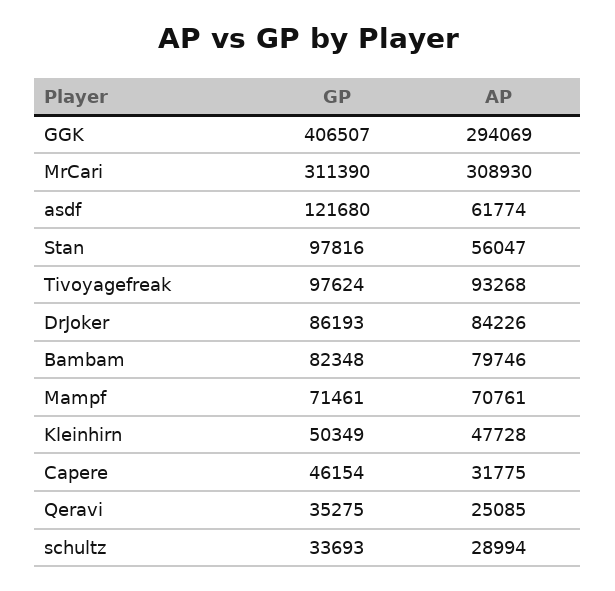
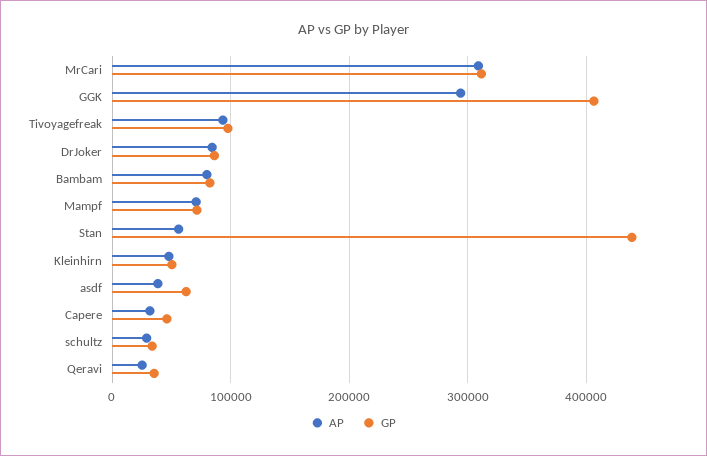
  {
    "GP": {
      "GGK": 406507,
      "MrCari": 311390,
-     "asdf": 121680,
+     "asdf": 60000,
-     "Stan": 97816,
+     "Stan": 440000,
      "Tivoyagefreak": 97624,
      "DrJoker": 86193,
      "Bambam": 82348,
      "Mampf": 71461,
      "Kleinhirn": 50349,
      "Capere": 46154,
      "Qeravi": 35275,
      "schultz": 33693
    },
    "AP": {
      "GGK": 294069,
      "MrCari": 308930,
-     "asdf": 61774,
+     "asdf": 40000,
      "Stan": 56047,
      "Tivoyagefreak": 93268,
      "DrJoker": 84226,
      "Bambam": 79746,
      "Mampf": 70761,
      "Kleinhirn": 47728,
      "Capere": 31775,
      "Qeravi": 25085,
      "schultz": 28994
    }
  }

